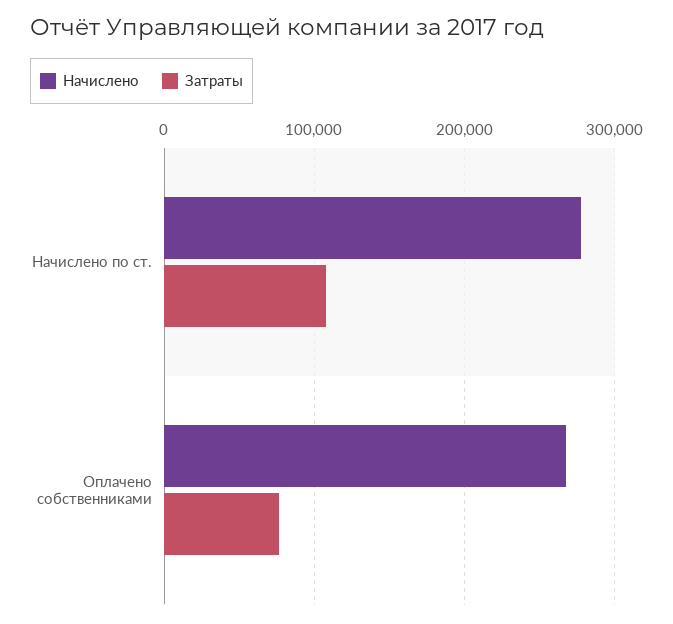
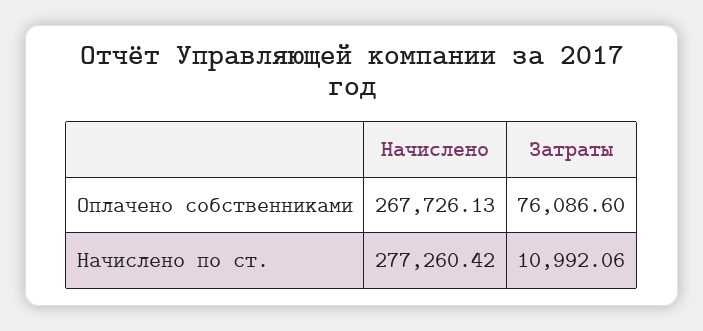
  {
    "Начислено": {
      "Начислено по ст.": 277260.42,
      "Оплачено собственниками": 267726.13
    },
    "Затраты": {
-     "Начислено по ст.": 110000,
+     "Начислено по ст.": 10992.06,
      "Оплачено собственниками": 76086.6
    }
  }

